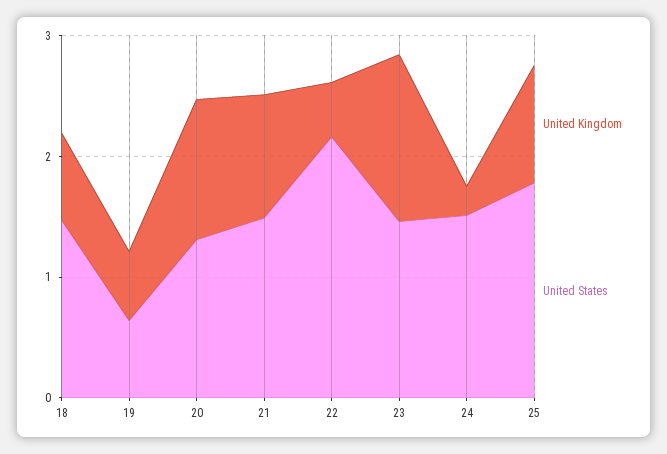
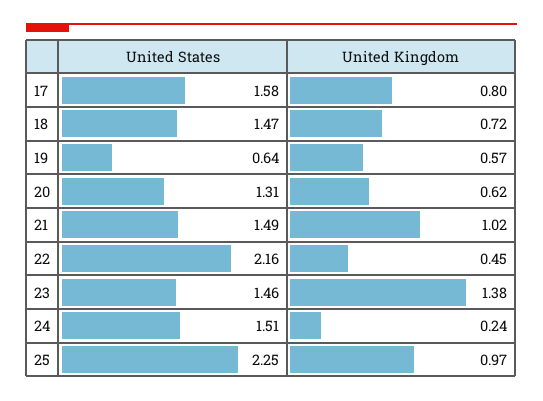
  {
    "United Kingdom": {
      "18": 0.72,
      "19": 0.57,
-     "20": 1.2,
+     "20": 0.62,
      "21": 1.02,
      "22": 0.45,
      "23": 1.38,
      "24": 0.24,
-     "25": 0.97
+     "25": 0.97,
+     "17": 0.8
    },
    "United States": {
      "18": 1.47,
      "19": 0.64,
      "20": 1.31,
      "21": 1.49,
      "22": 2.16,
      "23": 1.46,
      "24": 1.51,
-     "25": 1.8
+     "25": 2.25,
+     "17": 1.58
    }
  }

